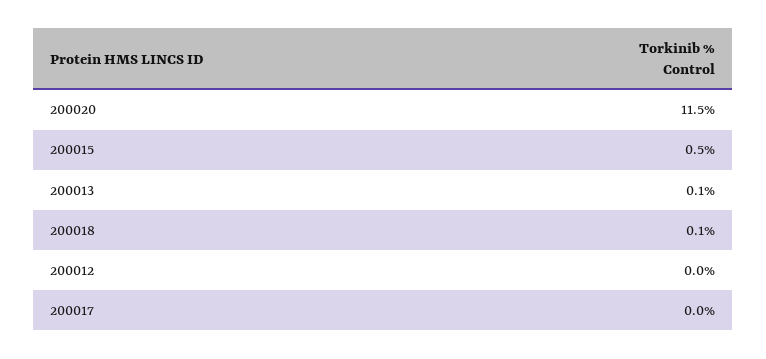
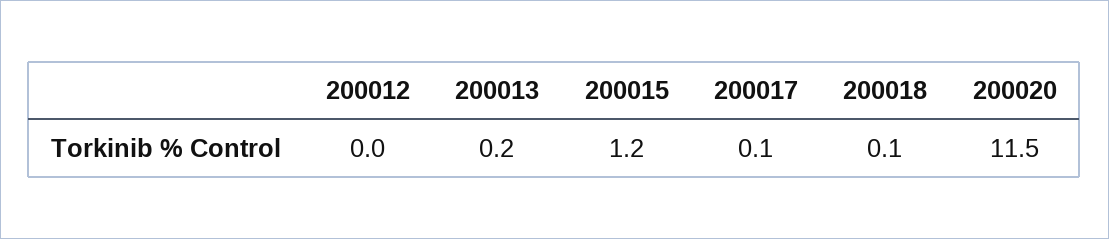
  {
    "200020": 11.5,
-   "200015": 0.5,
+   "200015": 1.2,
-   "200013": 0.1,
+   "200013": 0.2,
    "200018": 0.1,
    "200012": 0,
-   "200017": 0
+   "200017": 0.1
  }

